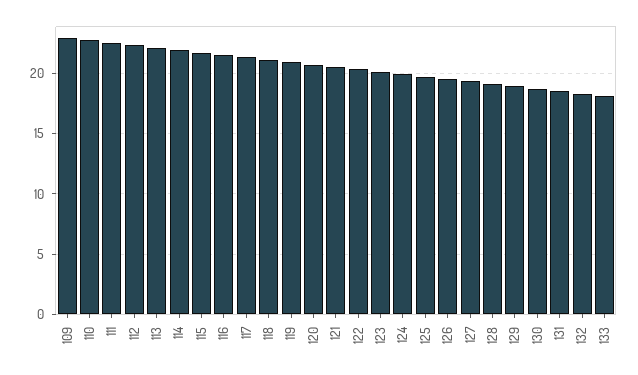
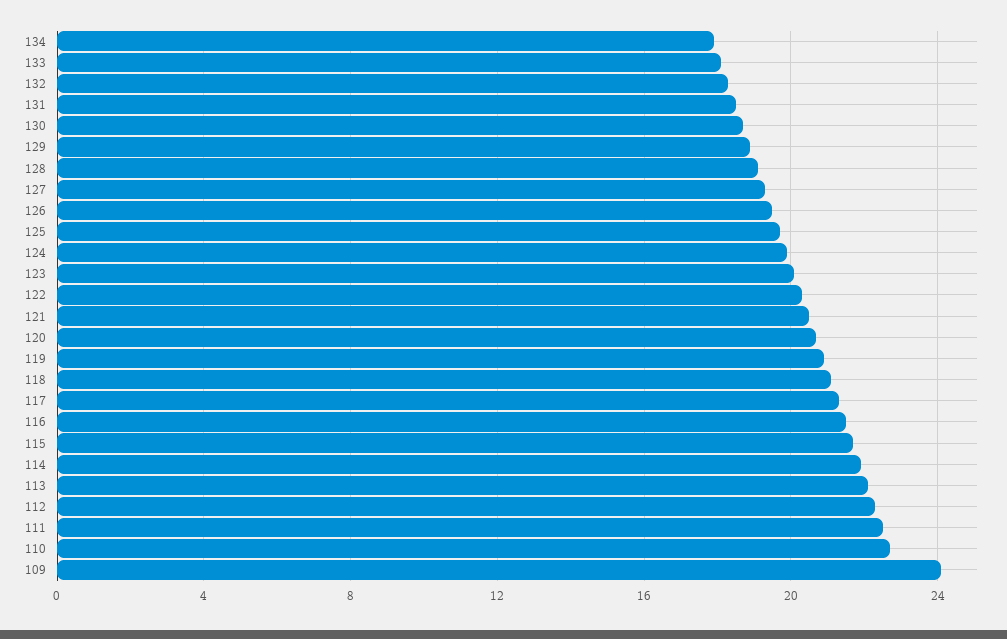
  {
-   "109": 23,
+   "109": 24,
    "110": 22.5,
    "111": 22.5,
    "112": 22.5,
    "113": 22,
    "114": 22,
    "115": 21.5,
    "116": 21.5,
    "117": 21.5,
    "118": 21,
    "119": 21,
    "120": 20.5,
    "121": 20.5,
    "122": 20.5,
    "123": 20,
    "124": 20,
    "125": 19.5,
    "126": 19.5,
    "127": 19.5,
    "128": 19,
    "129": 19,
    "130": 18.5,
    "131": 18.5,
    "132": 18.5,
-   "133": 18
+   "133": 18,
+   "134": 18
  }

